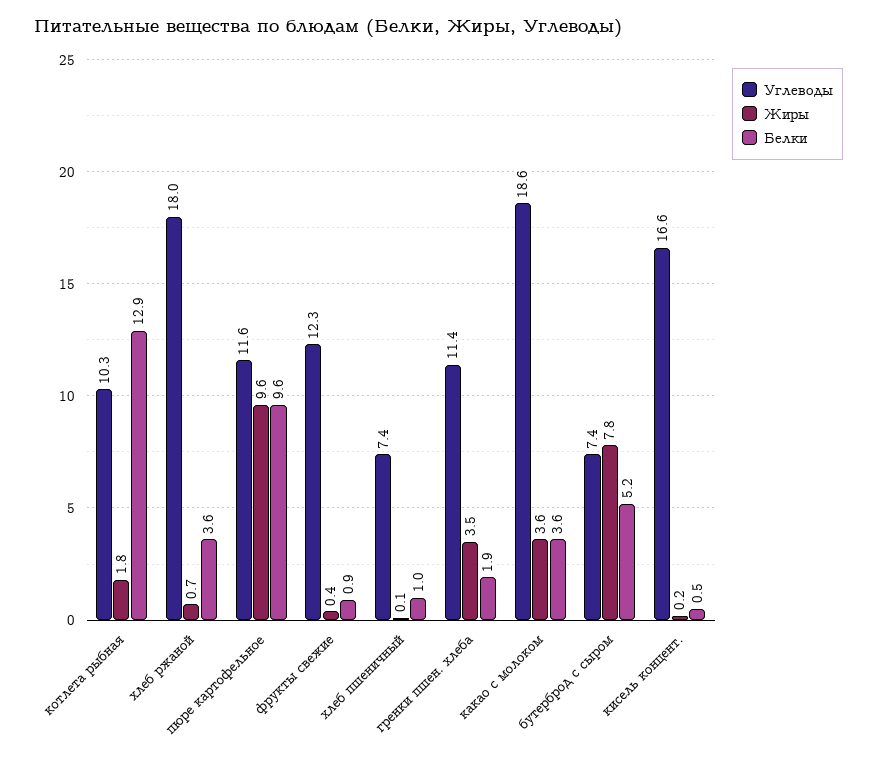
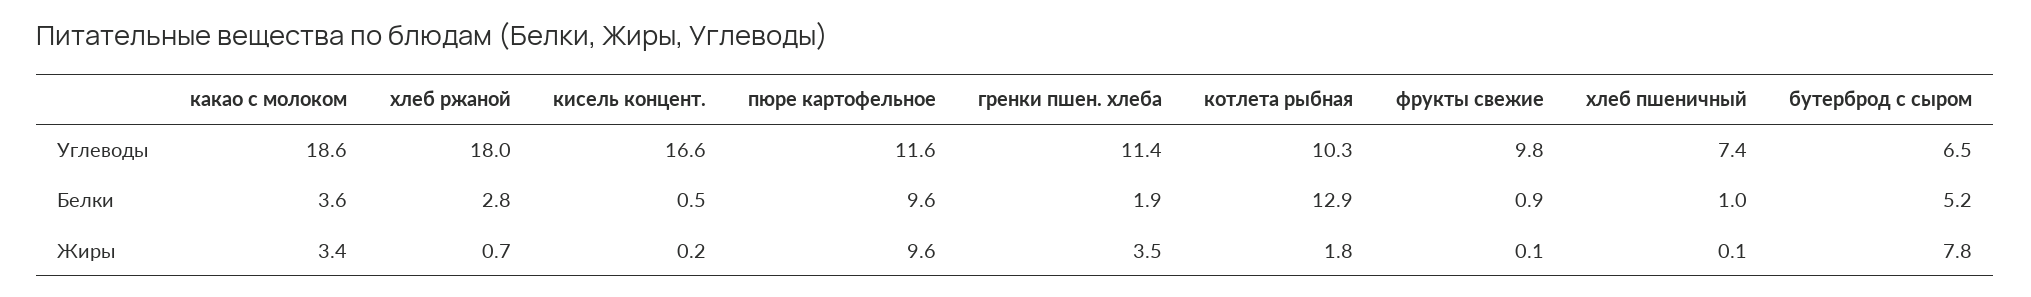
  {
    "Углеводы": {
      "котлета рыбная": 10.3,
      "хлеб ржаной": 18,
      "пюре картофельное": 11.6,
-     "фрукты свежие": 12.3,
+     "фрукты свежие": 9.8,
      "хлеб пшеничный": 7.4,
      "гренки пшен. хлеба": 11.4,
      "какао с молоком": 18.6,
-     "бутерброд с сыром": 7.4,
+     "бутерброд с сыром": 6.5,
      "кисель концент.": 16.6
    },
    "Жиры": {
      "котлета рыбная": 1.8,
      "хлеб ржаной": 0.7,
      "пюре картофельное": 9.6,
-     "фрукты свежие": 0.4,
+     "фрукты свежие": 0.1,
      "хлеб пшеничный": 0.1,
      "гренки пшен. хлеба": 3.5,
-     "какао с молоком": 3.6,
+     "какао с молоком": 3.4,
      "бутерброд с сыром": 7.8,
      "кисель концент.": 0.2
    },
    "Белки": {
      "котлета рыбная": 12.9,
-     "хлеб ржаной": 3.6,
+     "хлеб ржаной": 2.8,
      "пюре картофельное": 9.6,
      "фрукты свежие": 0.9,
      "хлеб пшеничный": 1,
      "гренки пшен. хлеба": 1.9,
      "какао с молоком": 3.6,
      "бутерброд с сыром": 5.2,
      "кисель концент.": 0.5
    }
  }

